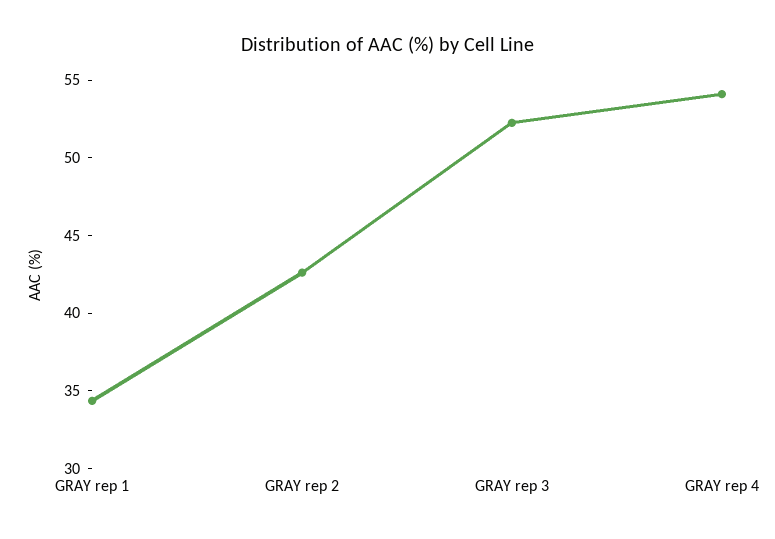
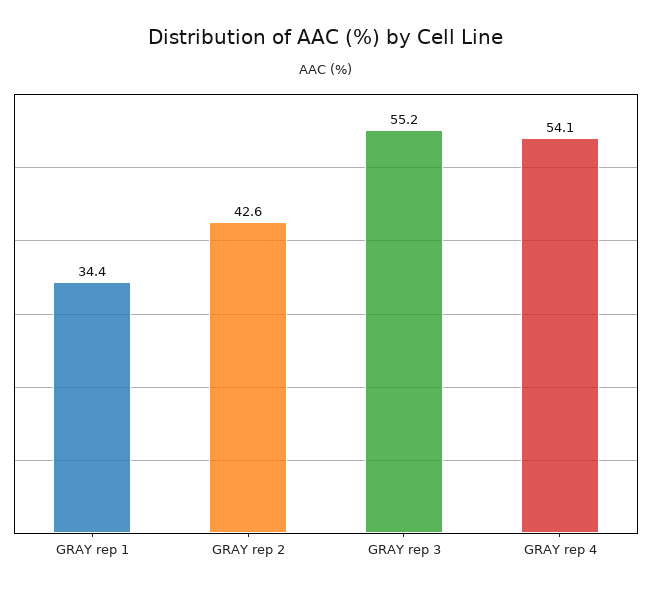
  {
    "GRAY rep 1": 34.4,
    "GRAY rep 2": 42.6,
-   "GRAY rep 3": 52,
+   "GRAY rep 3": 55.2,
    "GRAY rep 4": 54.1
  }

